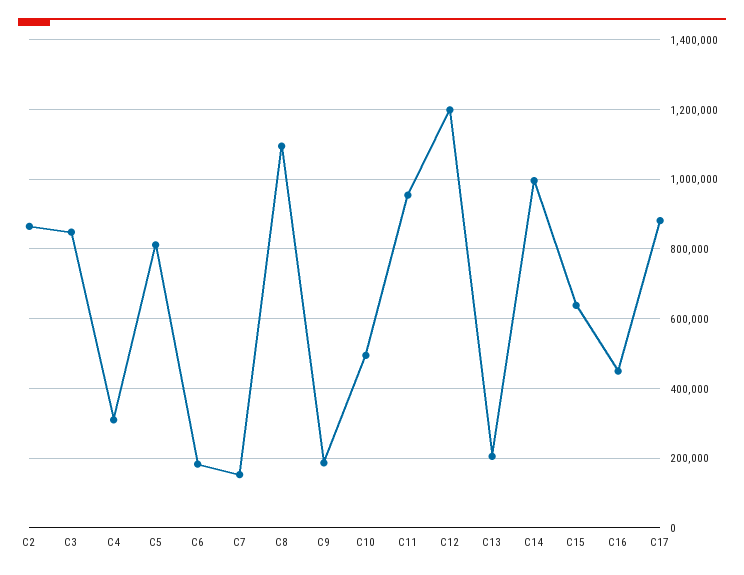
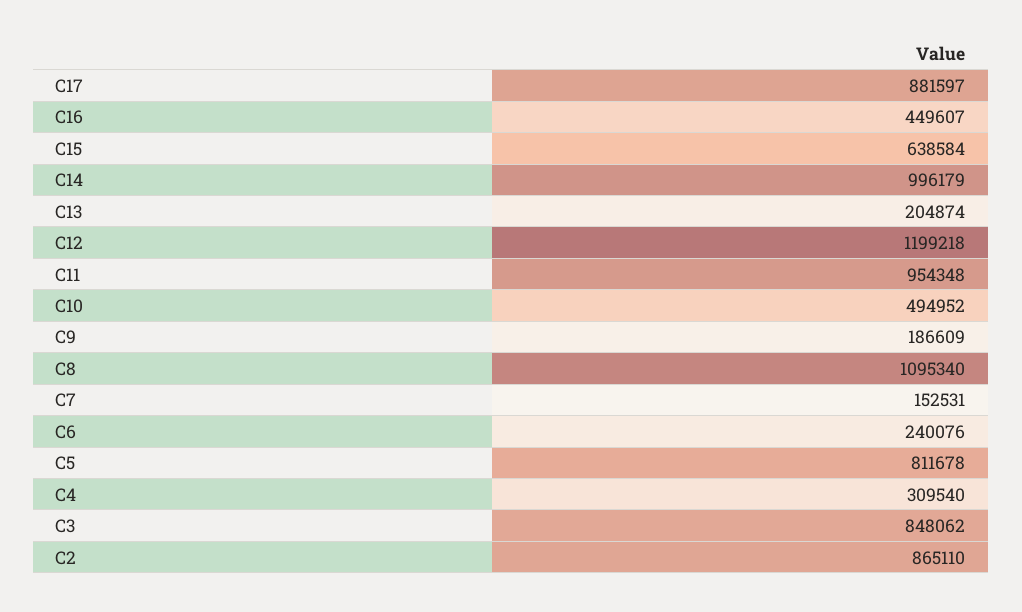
  {
    "C2": 865110,
    "C3": 848062,
    "C4": 309540,
    "C5": 811678,
-   "C6": 180000,
+   "C6": 240076,
    "C7": 152531,
    "C8": 1095340,
    "C9": 186609,
    "C10": 494952,
    "C11": 954348,
    "C12": 1199218,
    "C13": 204874,
    "C14": 996179,
    "C15": 638584,
    "C16": 449607,
    "C17": 881597
  }

